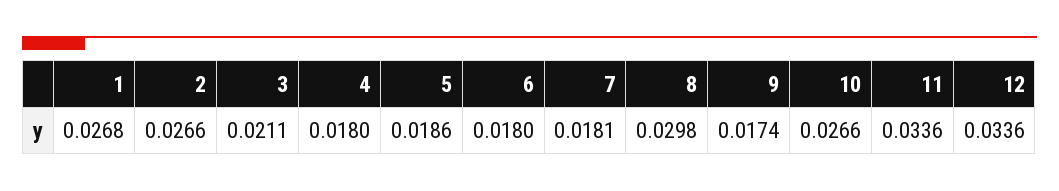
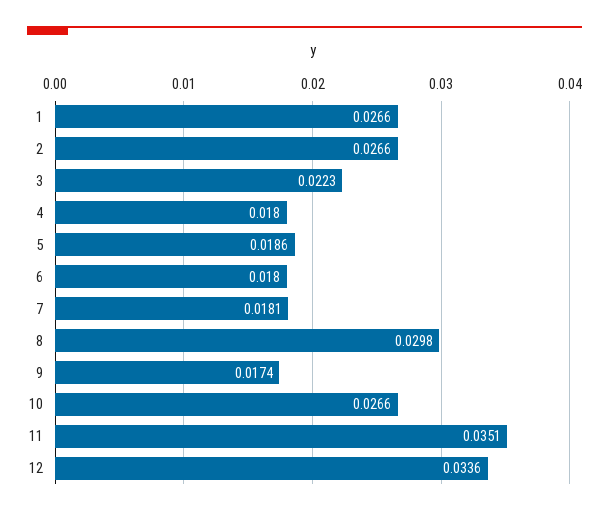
  {
-   "1": 0.0268,
+   "1": 0.0266,
    "2": 0.0266,
-   "3": 0.0211,
+   "3": 0.0223,
    "4": 0.018,
    "5": 0.0186,
    "6": 0.018,
    "7": 0.0181,
    "8": 0.0298,
    "9": 0.0174,
    "10": 0.0266,
-   "11": 0.0336,
+   "11": 0.0351,
    "12": 0.0336
  }

